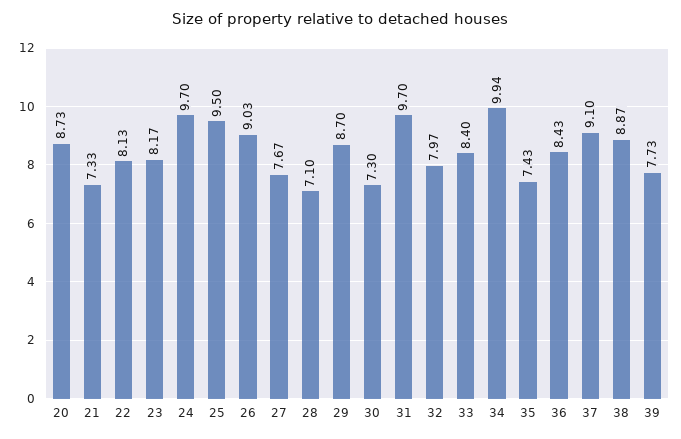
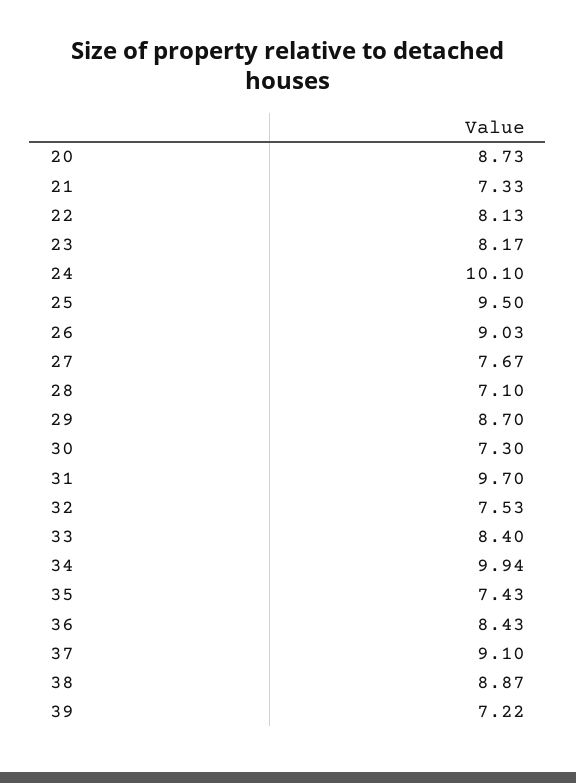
  {
    "20": 8.73,
    "21": 7.33,
    "22": 8.13,
    "23": 8.17,
-   "24": 9.7,
+   "24": 10.1,
    "25": 9.5,
    "26": 9.03,
    "27": 7.67,
    "28": 7.1,
    "29": 8.7,
    "30": 7.3,
    "31": 9.7,
-   "32": 7.97,
+   "32": 7.53,
    "33": 8.4,
    "34": 9.94,
    "35": 7.43,
    "36": 8.43,
    "37": 9.1,
    "38": 8.87,
-   "39": 7.73
+   "39": 7.22
  }

